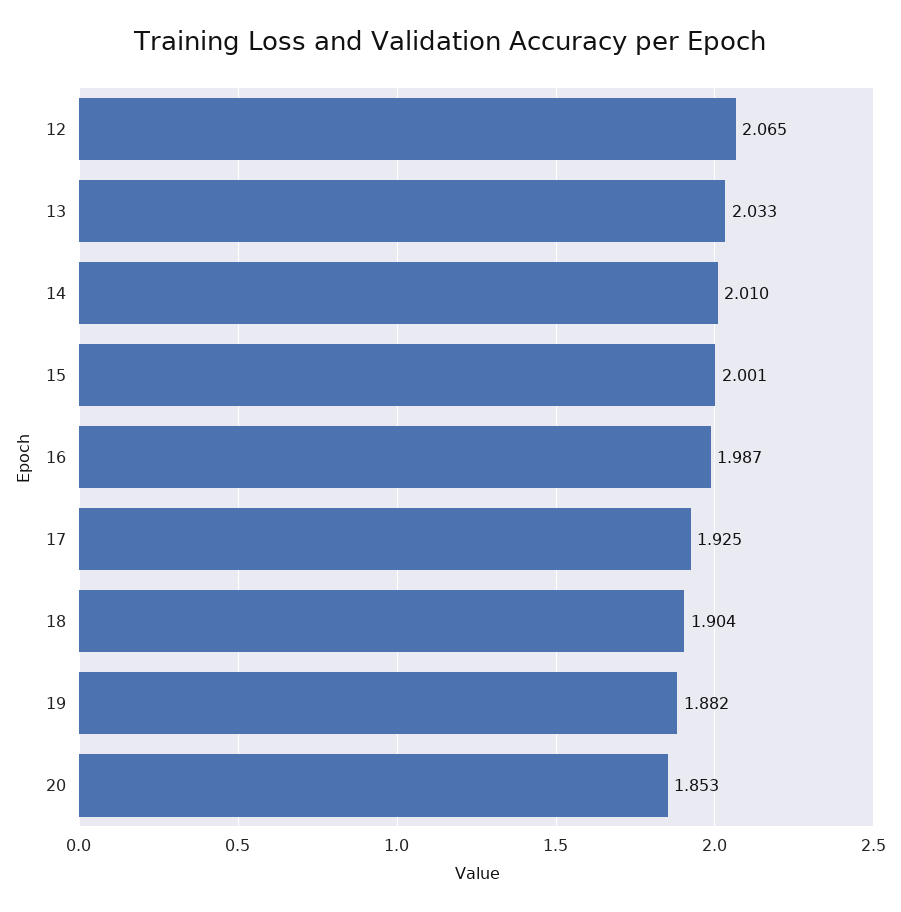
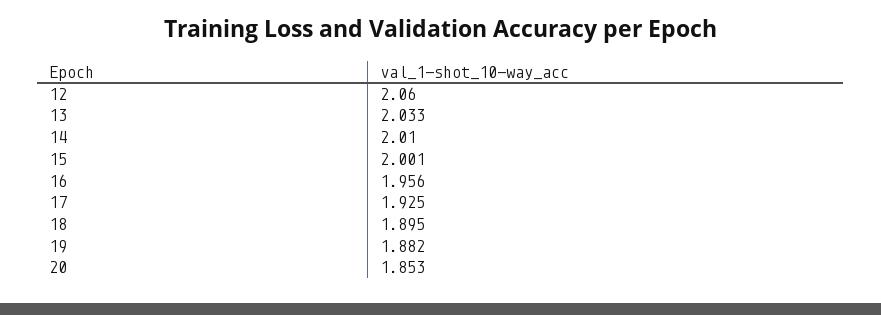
  {
-   "12": 2.065,
+   "12": 2.06,
    "13": 2.033,
    "14": 2.01,
    "15": 2.001,
-   "16": 1.987,
+   "16": 1.956,
    "17": 1.925,
-   "18": 1.904,
+   "18": 1.895,
    "19": 1.882,
    "20": 1.853
  }

